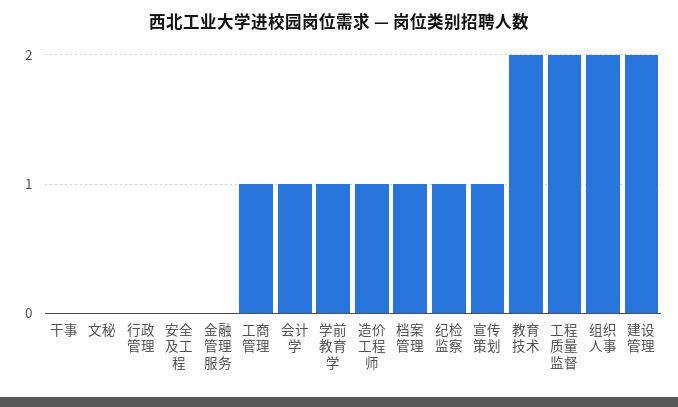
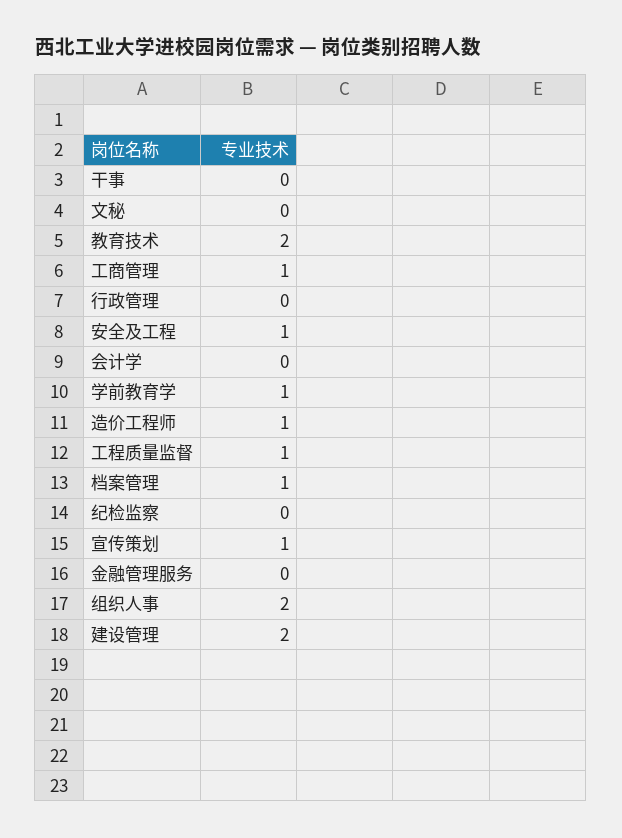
  {
    "干事": 0,
    "文秘": 0,
    "行政管理": 0,
-   "安全及工程": 0,
+   "安全及工程": 1,
    "金融管理服务": 0,
    "工商管理": 1,
-   "会计学": 1,
+   "会计学": 0,
    "学前教育学": 1,
    "造价工程师": 1,
    "档案管理": 1,
-   "纪检监察": 1,
+   "纪检监察": 0,
    "宣传策划": 1,
    "教育技术": 2,
-   "工程质量监督": 2,
+   "工程质量监督": 1,
    "组织人事": 2,
    "建设管理": 2
  }

